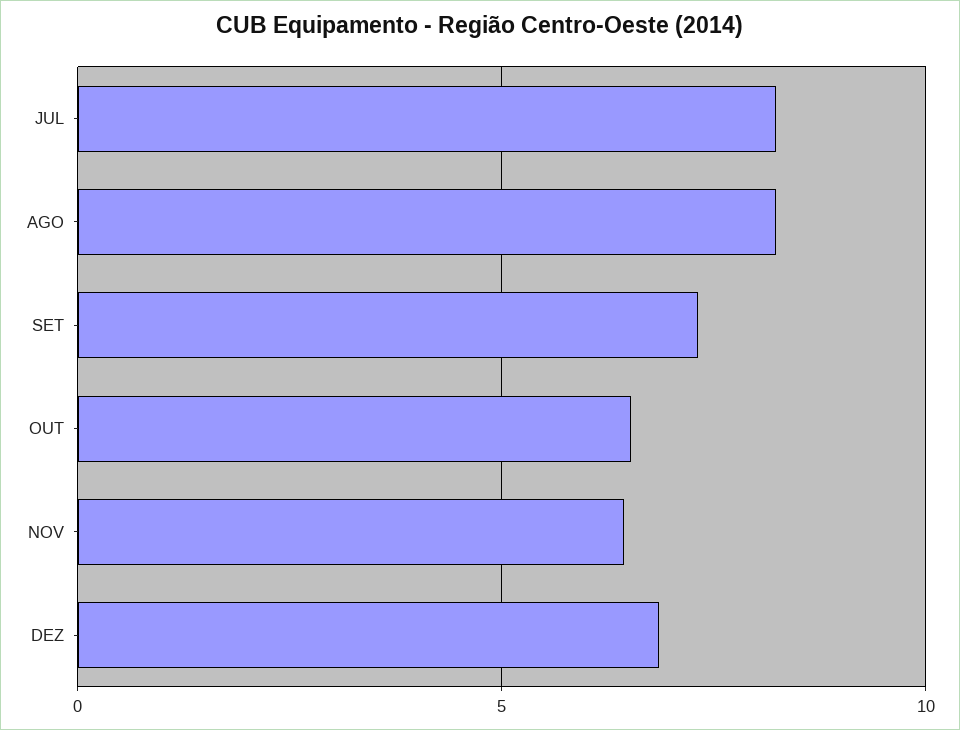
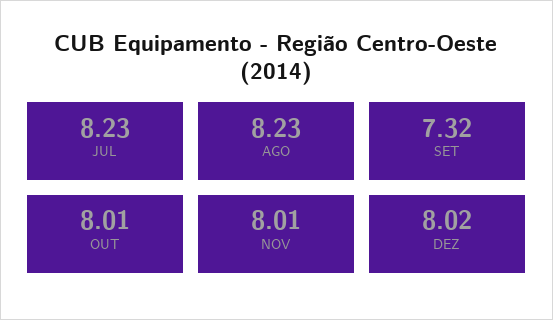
  {
    "JUL": 8.23,
    "AGO": 8.23,
    "SET": 7.32,
-   "OUT": 6.5,
+   "OUT": 8.01,
-   "NOV": 6.5,
+   "NOV": 8.01,
-   "DEZ": 7
+   "DEZ": 8.02
  }

